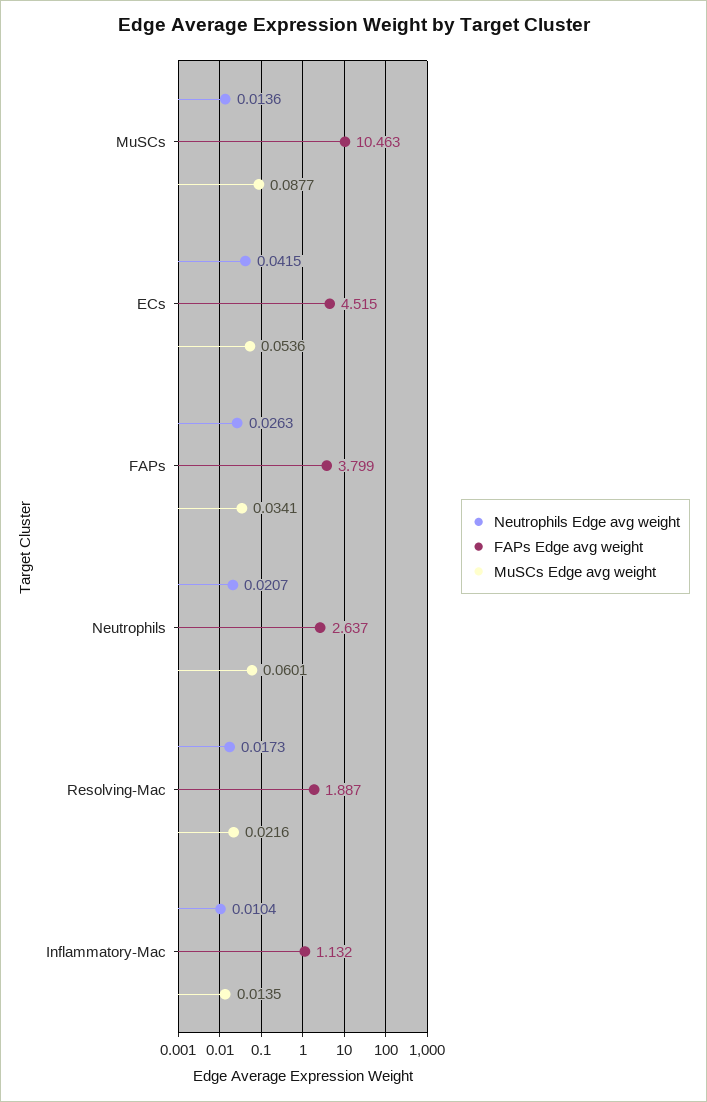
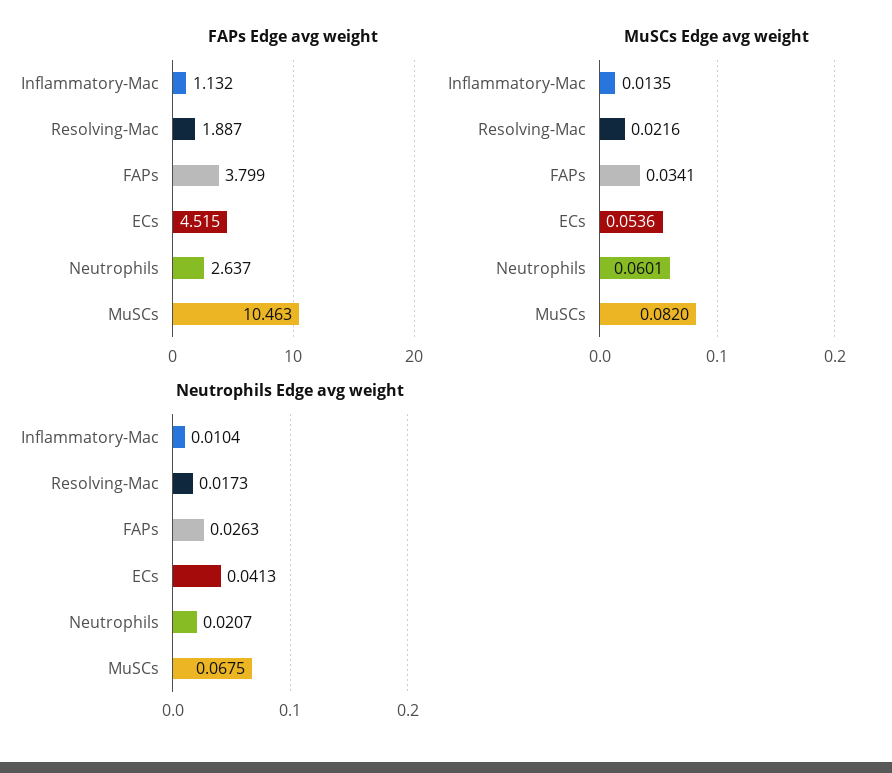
  {
    "Neutrophils Edge avg weight": {
-     "MuSCs": 0.0136,
+     "MuSCs": 0.0675,
-     "ECs": 0.0415,
+     "ECs": 0.0413,
      "FAPs": 0.0263,
      "Neutrophils": 0.0207,
      "Resolving-Mac": 0.0173,
      "Inflammatory-Mac": 0.0104
    },
    "FAPs Edge avg weight": {
      "MuSCs": 10.463,
      "ECs": 4.515,
      "FAPs": 3.799,
      "Neutrophils": 2.637,
      "Resolving-Mac": 1.887,
      "Inflammatory-Mac": 1.132
    },
    "MuSCs Edge avg weight": {
-     "MuSCs": 0.0877,
+     "MuSCs": 0.082,
      "ECs": 0.0536,
      "FAPs": 0.0341,
      "Neutrophils": 0.0601,
      "Resolving-Mac": 0.0216,
      "Inflammatory-Mac": 0.0135
    }
  }

